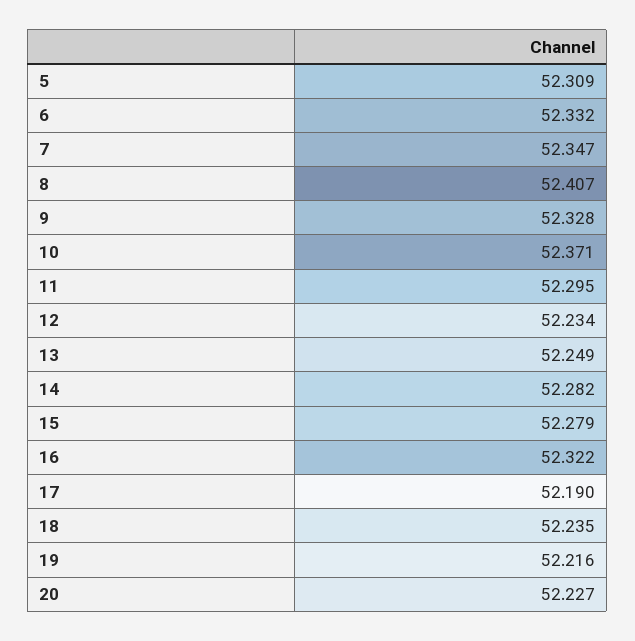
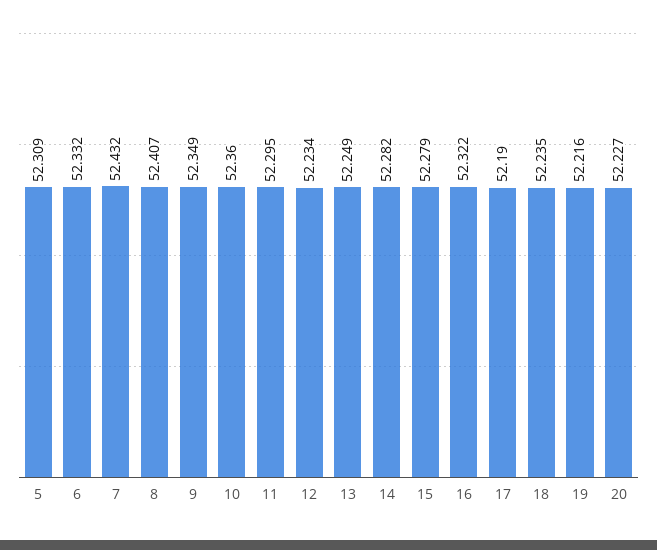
  {
    "5": 52.309,
    "6": 52.332,
-   "7": 52.347,
+   "7": 52.432,
    "8": 52.407,
-   "9": 52.328,
+   "9": 52.349,
-   "10": 52.371,
+   "10": 52.36,
    "11": 52.295,
    "12": 52.234,
    "13": 52.249,
    "14": 52.282,
    "15": 52.279,
    "16": 52.322,
    "17": 52.19,
    "18": 52.235,
    "19": 52.216,
    "20": 52.227
  }

